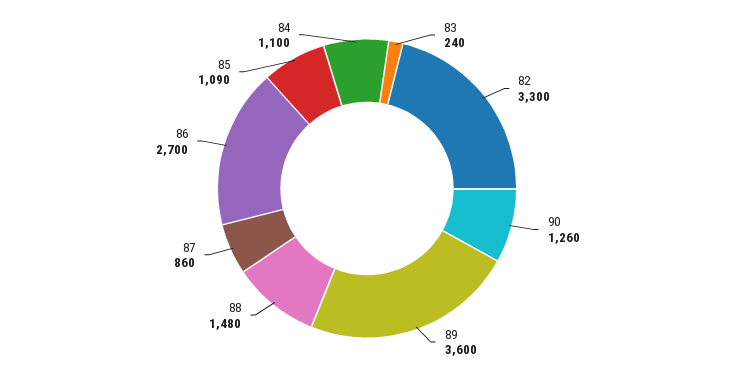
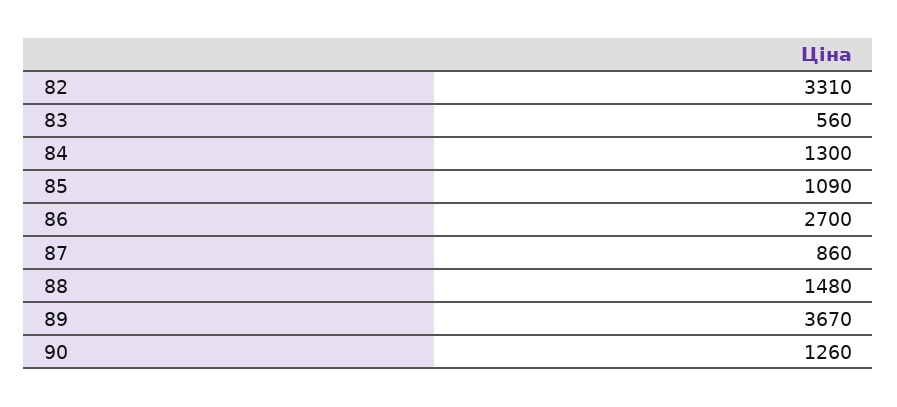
  {
-   "83": 240,
+   "83": 560,
-   "82": 3300,
+   "82": 3310,
    "90": 1260,
-   "89": 3600,
+   "89": 3670,
    "88": 1480,
    "87": 860,
    "86": 2700,
    "85": 1090,
-   "84": 1100
+   "84": 1300
  }

